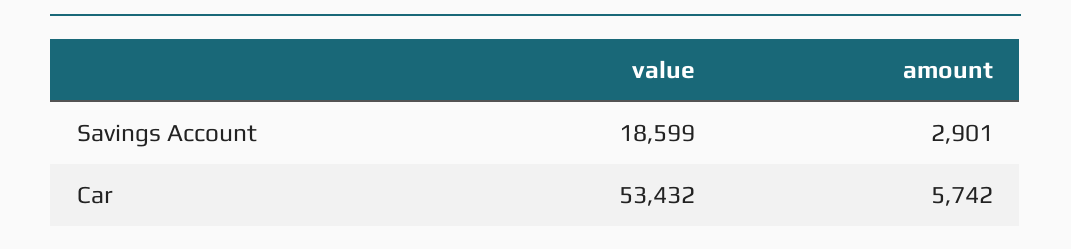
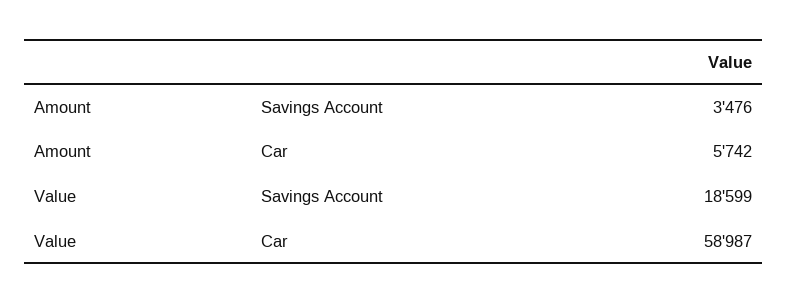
  {
    "value": {
      "Savings Account": 18599,
-     "Car": 53432
+     "Car": 58987
    },
    "amount": {
-     "Savings Account": 2901,
+     "Savings Account": 3476,
      "Car": 5742
    }
  }

